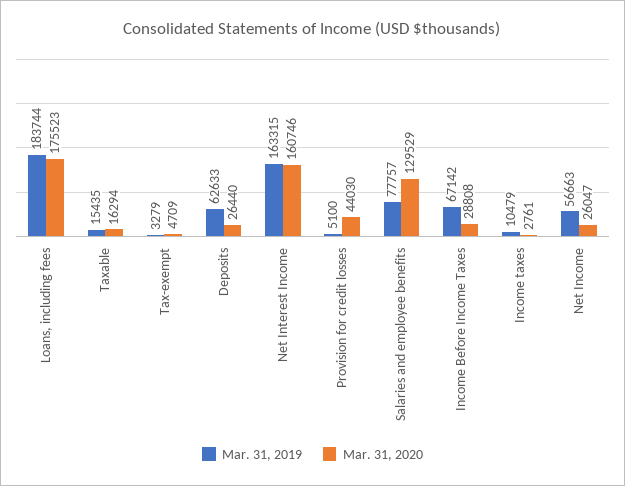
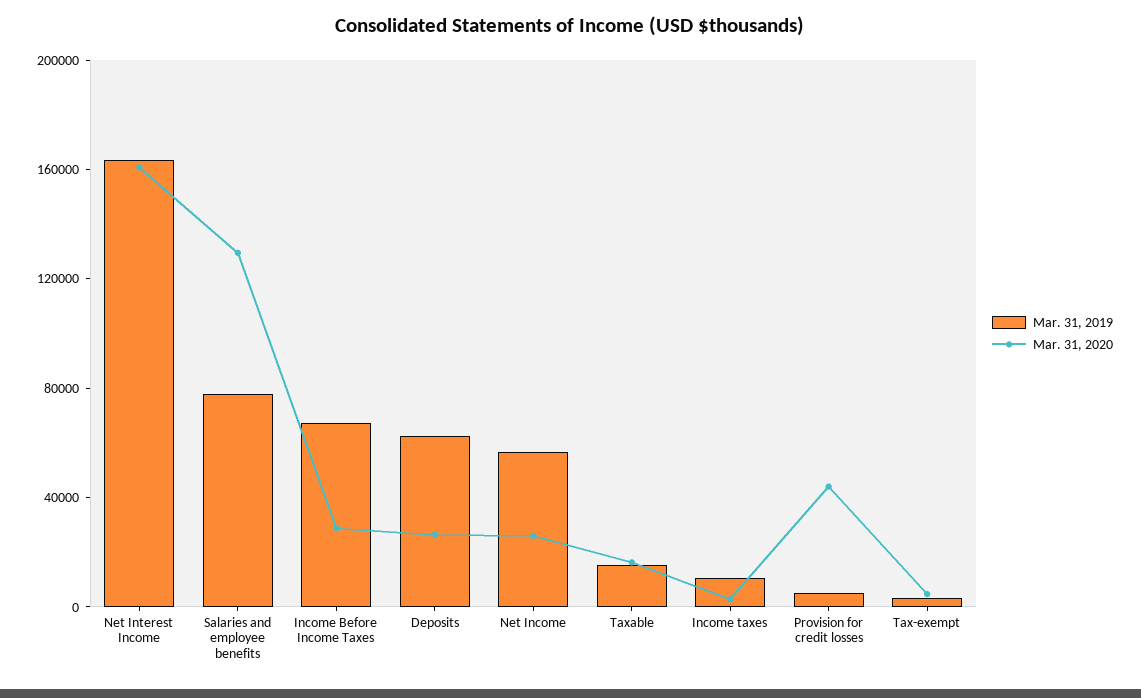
  {
    "Mar. 31, 2019": {
-     "Loans, including fees": 183744,
      "Taxable": 15435,
      "Tax-exempt": 3279,
      "Deposits": 62633,
      "Net Interest Income": 163315,
      "Provision for credit losses": 5100,
      "Salaries and employee benefits": 77757,
      "Income Before Income Taxes": 67142,
      "Income taxes": 10479,
      "Net Income": 56663
    },
    "Mar. 31, 2020": {
-     "Loans, including fees": 175523,
      "Taxable": 16294,
      "Tax-exempt": 4709,
      "Deposits": 26440,
      "Net Interest Income": 160746,
      "Provision for credit losses": 44030,
      "Salaries and employee benefits": 129529,
      "Income Before Income Taxes": 28808,
      "Income taxes": 2761,
      "Net Income": 26047
    }
  }

